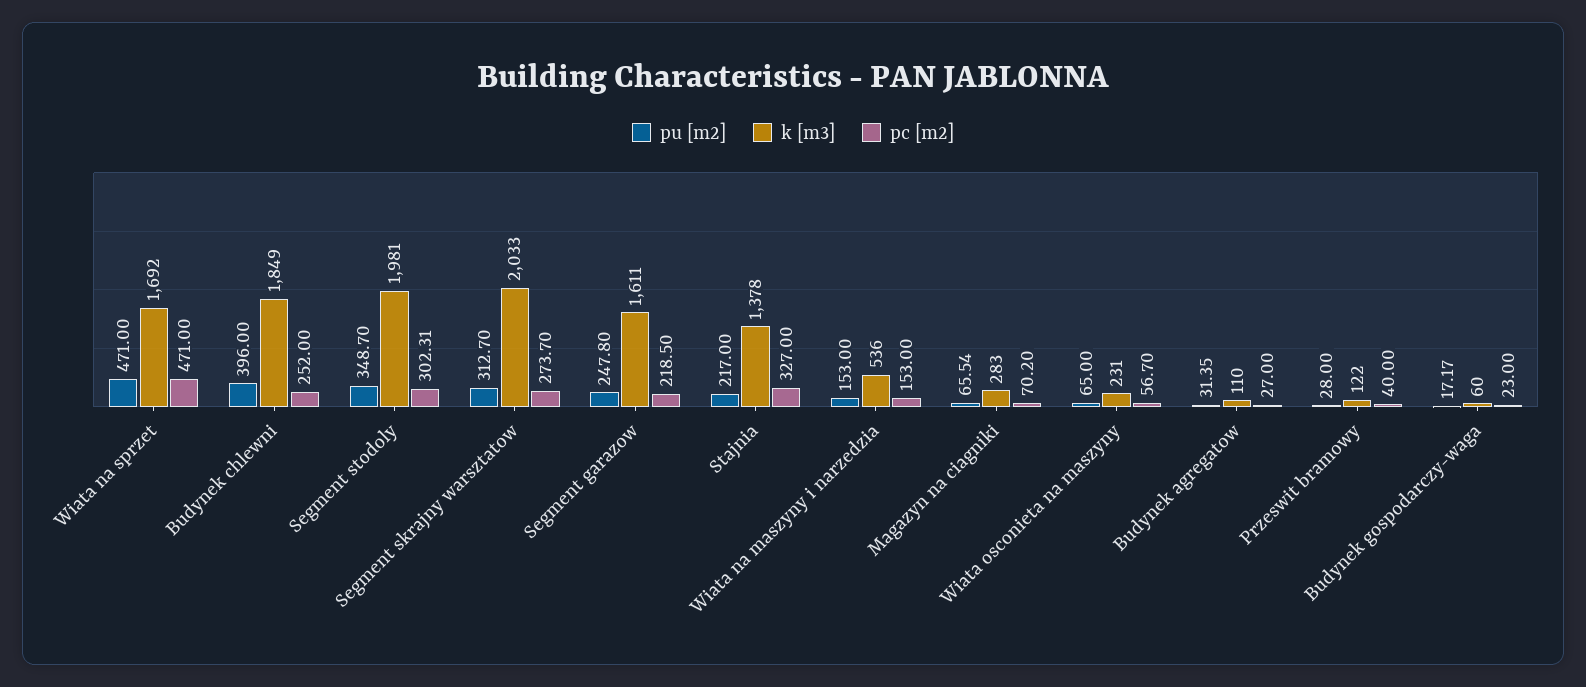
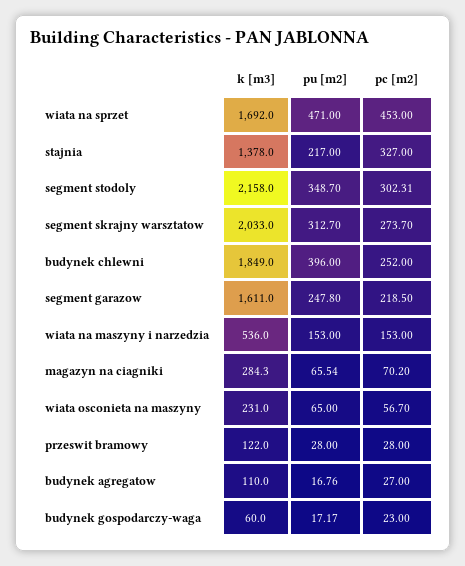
  {
    "pu [m2]": {
      "Wiata na sprzet": 471,
      "Budynek chlewni": 396,
      "Segment stodoly": 348.7,
      "Segment skrajny warsztatow": 312.7,
      "Segment garazow": 247.8,
      "Stajnia": 217,
      "Wiata na maszyny i narzedzia": 153,
      "Magazyn na ciagniki": 65.54,
      "Wiata osconieta na maszyny": 65,
-     "Budynek agregatow": 31.35,
+     "Budynek agregatow": 16.76,
      "Przeswit bramowy": 28,
      "Budynek gospodarczy-waga": 17.17
    },
    "k [m3]": {
      "Wiata na sprzet": 1692,
      "Budynek chlewni": 1849,
-     "Segment stodoly": 1981,
+     "Segment stodoly": 2158,
      "Segment skrajny warsztatow": 2033,
      "Segment garazow": 1611,
      "Stajnia": 1378,
      "Wiata na maszyny i narzedzia": 536,
-     "Magazyn na ciagniki": 283,
+     "Magazyn na ciagniki": 284.3,
      "Wiata osconieta na maszyny": 231,
      "Budynek agregatow": 110,
      "Przeswit bramowy": 122,
      "Budynek gospodarczy-waga": 60
    },
    "pc [m2]": {
-     "Wiata na sprzet": 471,
+     "Wiata na sprzet": 453,
      "Budynek chlewni": 252,
      "Segment stodoly": 302.31,
      "Segment skrajny warsztatow": 273.7,
      "Segment garazow": 218.5,
      "Stajnia": 327,
      "Wiata na maszyny i narzedzia": 153,
      "Magazyn na ciagniki": 70.2,
      "Wiata osconieta na maszyny": 56.7,
      "Budynek agregatow": 27,
-     "Przeswit bramowy": 40,
+     "Przeswit bramowy": 28,
      "Budynek gospodarczy-waga": 23
    }
  }

